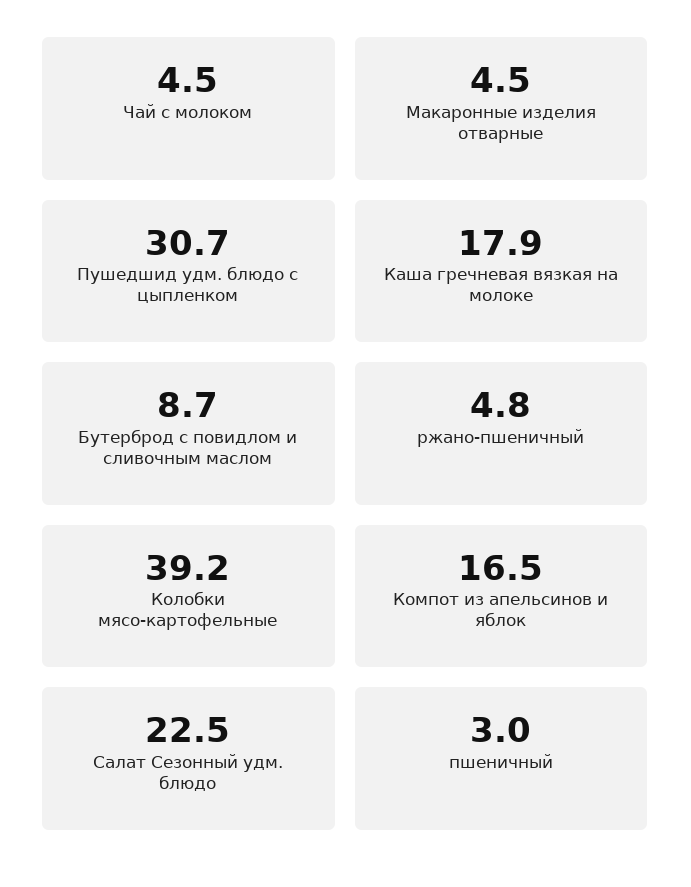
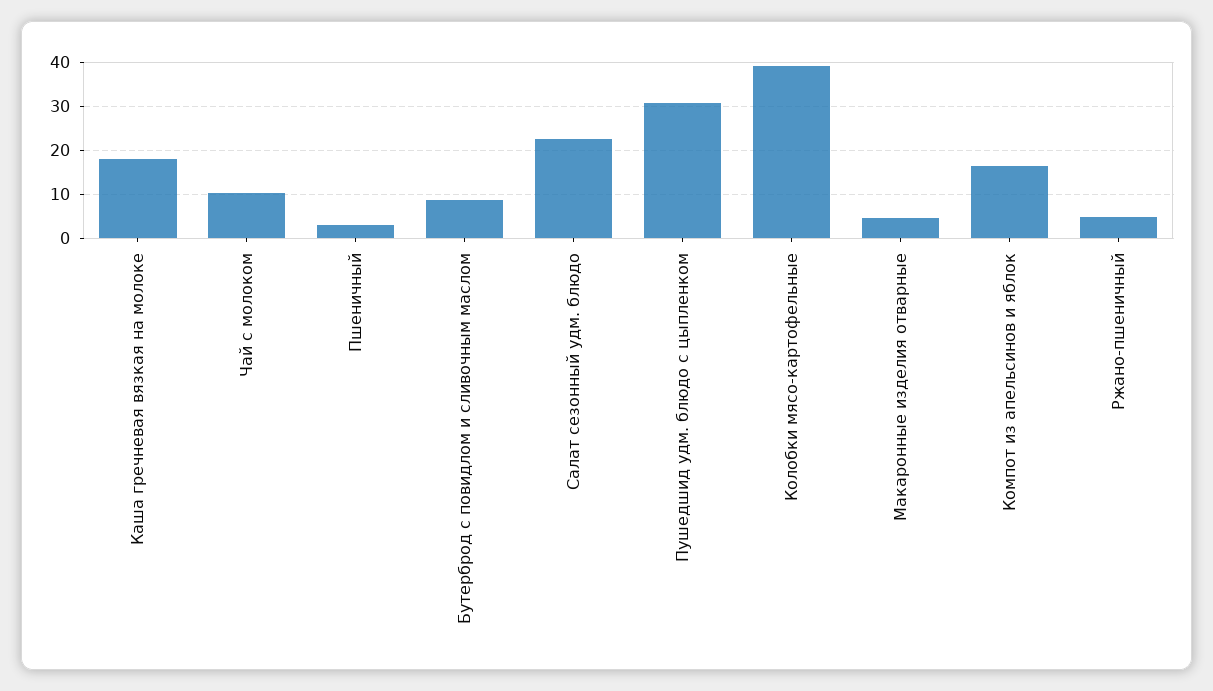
  {
-   "Чай с молоком": 4.5,
+   "Чай с молоком": 10,
    "Макаронные изделия отварные": 4.5,
    "Пушедшид удм. блюдо с цыпленком": 30.7,
    "Каша гречневая вязкая на молоке": 17.9,
    "Бутерброд с повидлом и сливочным маслом": 8.7,
    "ржано-пшеничный": 4.8,
    "Колобки мясо-картофельные": 39.2,
    "Компот из апельсинов и яблок": 16.5,
    "Салат Сезонный удм. блюдо": 22.5,
    "пшеничный": 3
  }

